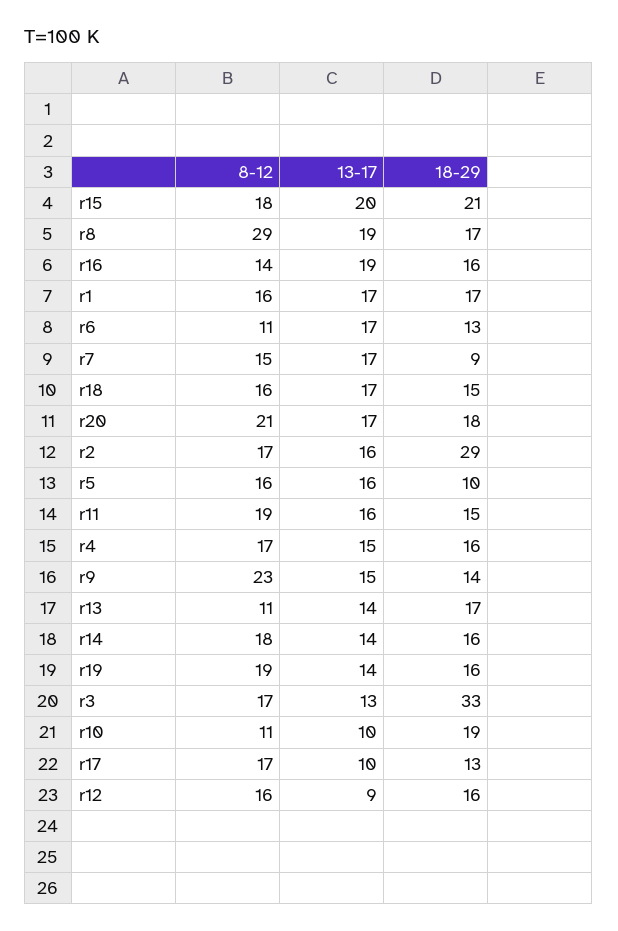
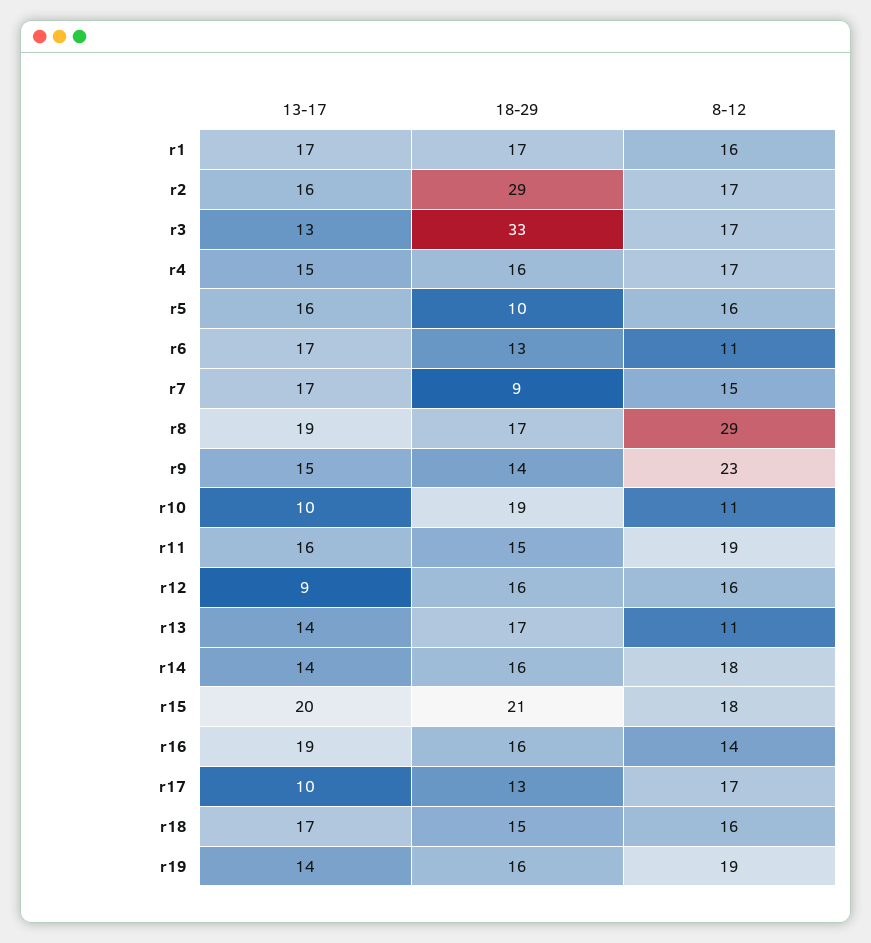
  {
    "8-12": {
      "r15": 18,
      "r8": 29,
      "r16": 14,
      "r1": 16,
      "r6": 11,
      "r7": 15,
      "r18": 16,
-     "r20": 21,
      "r2": 17,
      "r5": 16,
      "r11": 19,
      "r4": 17,
      "r9": 23,
      "r13": 11,
      "r14": 18,
      "r19": 19,
      "r3": 17,
      "r10": 11,
      "r17": 17,
      "r12": 16
    },
    "13-17": {
      "r15": 20,
      "r8": 19,
      "r16": 19,
      "r1": 17,
      "r6": 17,
      "r7": 17,
      "r18": 17,
-     "r20": 17,
      "r2": 16,
      "r5": 16,
      "r11": 16,
      "r4": 15,
      "r9": 15,
      "r13": 14,
      "r14": 14,
      "r19": 14,
      "r3": 13,
      "r10": 10,
      "r17": 10,
      "r12": 9
    },
    "18-29": {
      "r15": 21,
      "r8": 17,
      "r16": 16,
      "r1": 17,
      "r6": 13,
      "r7": 9,
      "r18": 15,
-     "r20": 18,
      "r2": 29,
      "r5": 10,
      "r11": 15,
      "r4": 16,
      "r9": 14,
      "r13": 17,
      "r14": 16,
      "r19": 16,
      "r3": 33,
      "r10": 19,
      "r17": 13,
      "r12": 16
    }
  }

